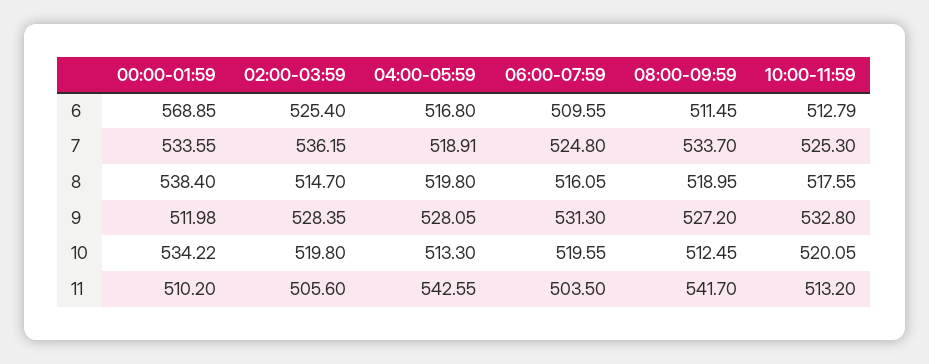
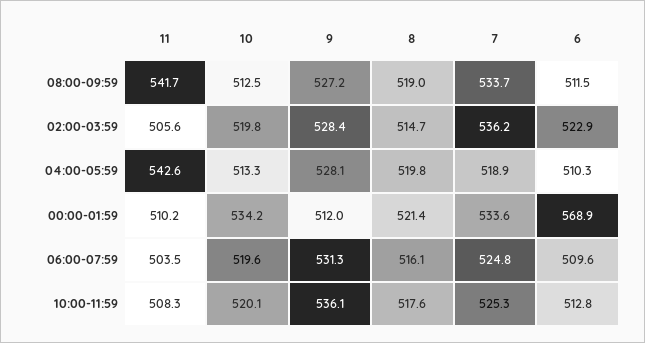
  {
    "00:00-01:59": {
      "6": 568.85,
      "7": 533.55,
-     "8": 538.4,
+     "8": 521.4,
      "9": 511.98,
      "10": 534.22,
      "11": 510.2
    },
    "02:00-03:59": {
-     "6": 525.4,
+     "6": 522.9,
      "7": 536.15,
      "8": 514.7,
      "9": 528.35,
      "10": 519.8,
      "11": 505.6
    },
    "04:00-05:59": {
-     "6": 516.8,
+     "6": 510.3,
      "7": 518.91,
      "8": 519.8,
      "9": 528.05,
      "10": 513.3,
      "11": 542.55
    },
    "06:00-07:59": {
      "6": 509.55,
      "7": 524.8,
      "8": 516.05,
      "9": 531.3,
      "10": 519.55,
      "11": 503.5
    },
    "08:00-09:59": {
      "6": 511.45,
      "7": 533.7,
      "8": 518.95,
      "9": 527.2,
      "10": 512.45,
      "11": 541.7
    },
    "10:00-11:59": {
      "6": 512.79,
      "7": 525.3,
      "8": 517.55,
-     "9": 532.8,
+     "9": 536.1,
      "10": 520.05,
-     "11": 513.2
+     "11": 508.3
    }
  }

